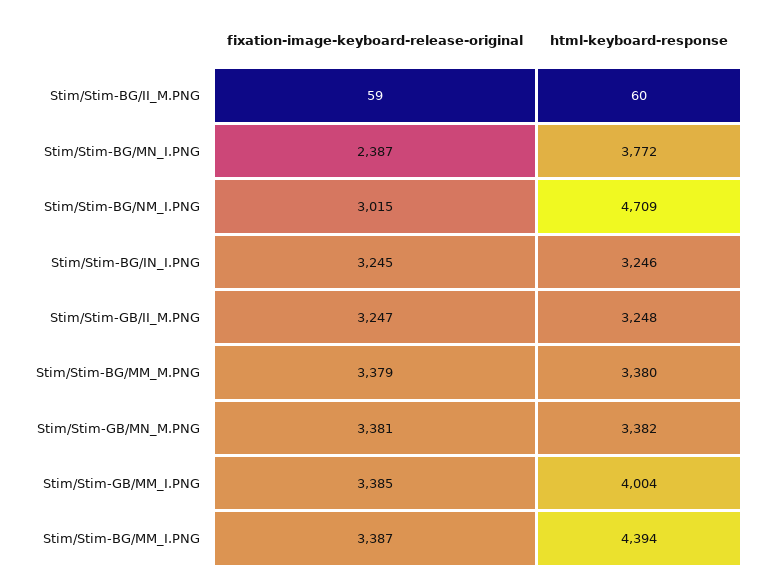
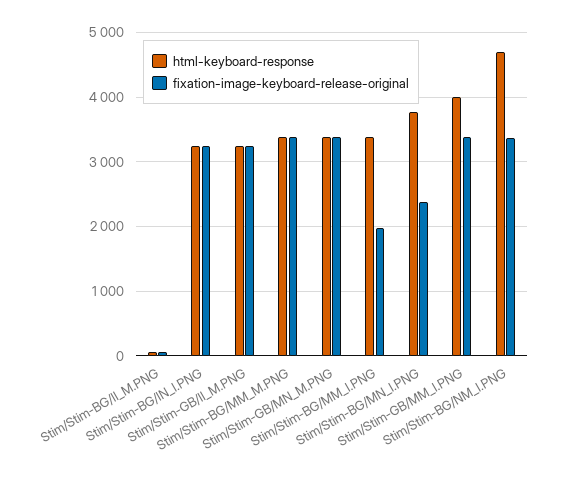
  {
    "fixation-image-keyboard-release-original": {
      "Stim/Stim-BG/II_M.PNG": 59,
      "Stim/Stim-BG/MN_I.PNG": 2387,
-     "Stim/Stim-BG/NM_I.PNG": 3015,
+     "Stim/Stim-BG/NM_I.PNG": 3400,
      "Stim/Stim-BG/IN_I.PNG": 3245,
      "Stim/Stim-GB/II_M.PNG": 3247,
      "Stim/Stim-BG/MM_M.PNG": 3379,
      "Stim/Stim-GB/MN_M.PNG": 3381,
      "Stim/Stim-GB/MM_I.PNG": 3385,
-     "Stim/Stim-BG/MM_I.PNG": 3387
+     "Stim/Stim-BG/MM_I.PNG": 2000
    },
    "html-keyboard-response": {
      "Stim/Stim-BG/II_M.PNG": 60,
      "Stim/Stim-BG/MN_I.PNG": 3772,
      "Stim/Stim-BG/NM_I.PNG": 4709,
      "Stim/Stim-BG/IN_I.PNG": 3246,
      "Stim/Stim-GB/II_M.PNG": 3248,
      "Stim/Stim-BG/MM_M.PNG": 3380,
      "Stim/Stim-GB/MN_M.PNG": 3382,
      "Stim/Stim-GB/MM_I.PNG": 4004,
-     "Stim/Stim-BG/MM_I.PNG": 4394
+     "Stim/Stim-BG/MM_I.PNG": 3400
    }
  }

